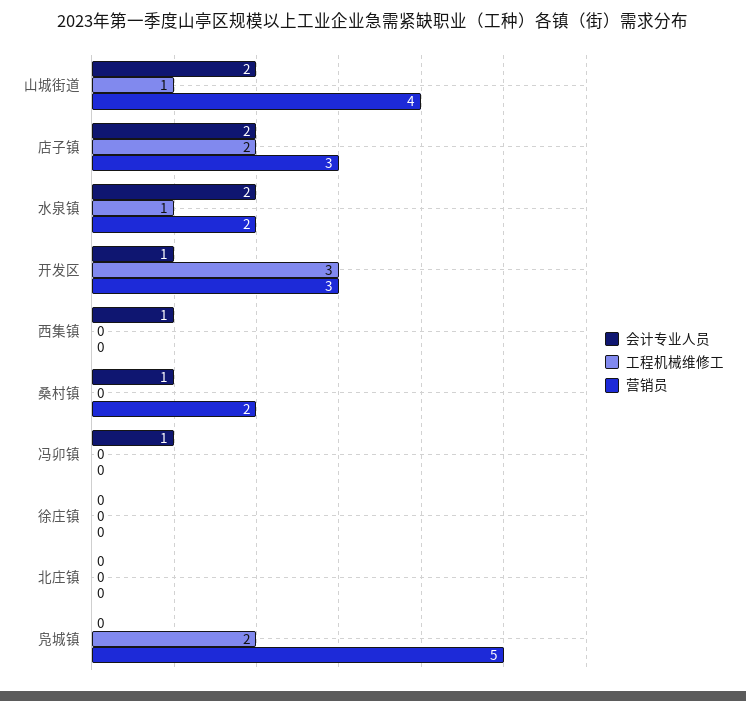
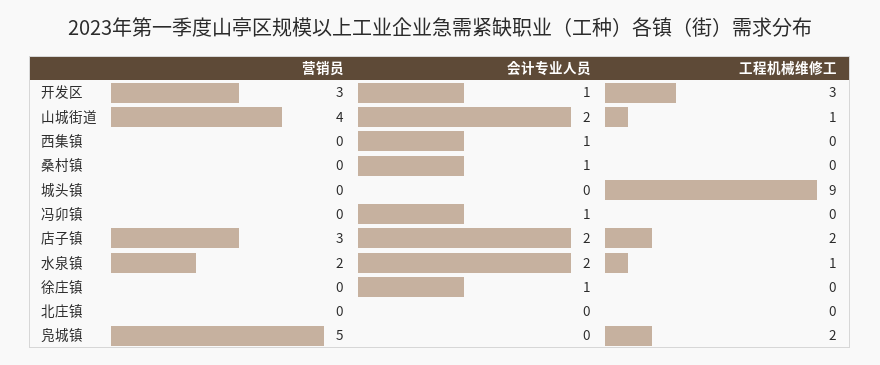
  {
    "会计专业人员": {
      "山城街道": 2,
      "店子镇": 2,
      "水泉镇": 2,
      "开发区": 1,
      "西集镇": 1,
      "桑村镇": 1,
      "冯卯镇": 1,
-     "徐庄镇": 0,
+     "徐庄镇": 1,
      "北庄镇": 0,
-     "凫城镇": 0
+     "凫城镇": 0,
+     "城头镇": 0
    },
    "工程机械维修工": {
      "山城街道": 1,
      "店子镇": 2,
      "水泉镇": 1,
      "开发区": 3,
      "西集镇": 0,
      "桑村镇": 0,
      "冯卯镇": 0,
      "徐庄镇": 0,
      "北庄镇": 0,
-     "凫城镇": 2
+     "凫城镇": 2,
+     "城头镇": 9
    },
    "营销员": {
      "山城街道": 4,
      "店子镇": 3,
      "水泉镇": 2,
      "开发区": 3,
      "西集镇": 0,
-     "桑村镇": 2,
+     "桑村镇": 0,
      "冯卯镇": 0,
      "徐庄镇": 0,
      "北庄镇": 0,
-     "凫城镇": 5
+     "凫城镇": 5,
+     "城头镇": 0
    }
  }

